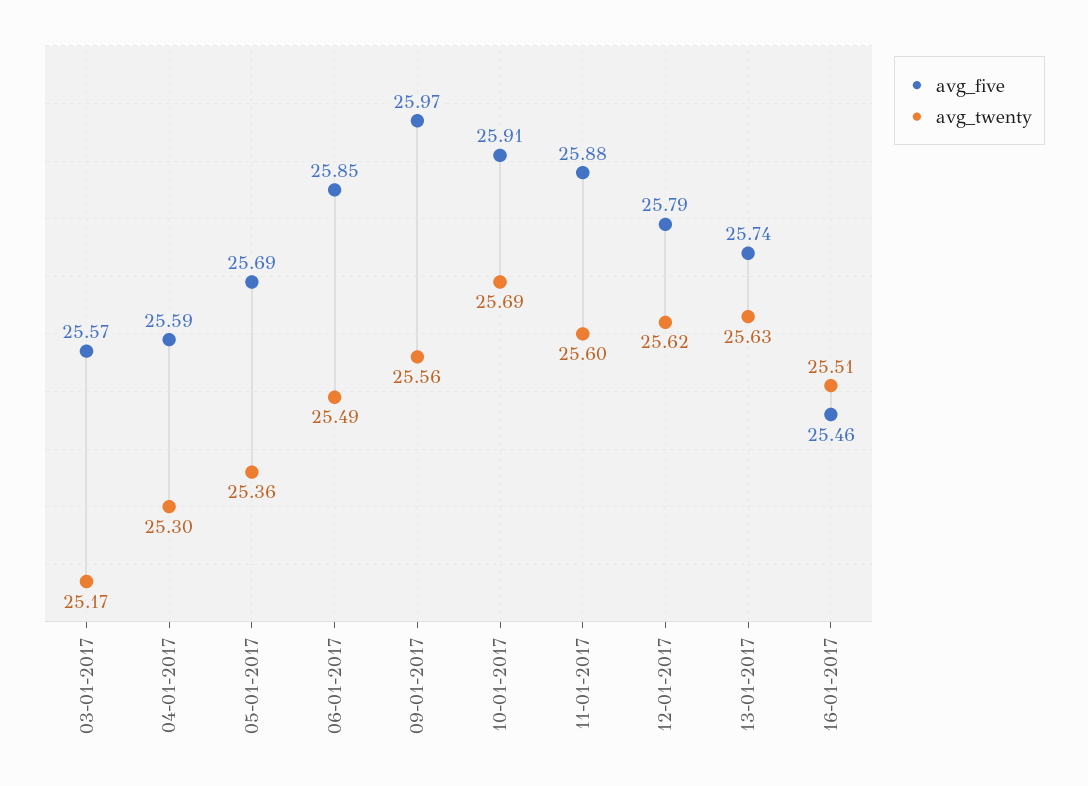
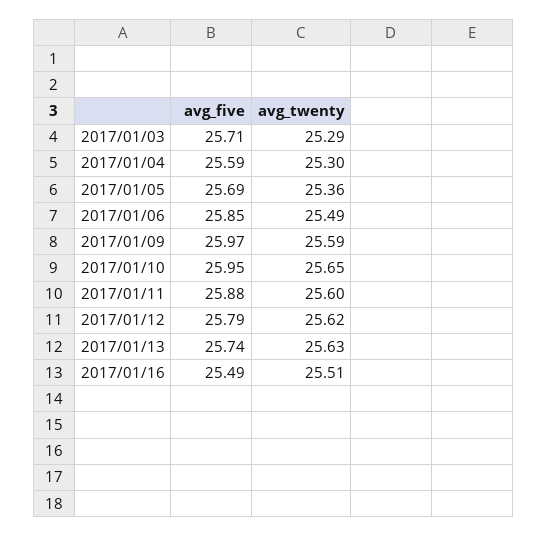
  {
    "avg_five": {
-     "03-01-2017": 25.57,
+     "03-01-2017": 25.71,
      "04-01-2017": 25.59,
      "05-01-2017": 25.69,
      "06-01-2017": 25.85,
      "09-01-2017": 25.97,
-     "10-01-2017": 25.91,
+     "10-01-2017": 25.95,
      "11-01-2017": 25.88,
      "12-01-2017": 25.79,
      "13-01-2017": 25.74,
-     "16-01-2017": 25.46
+     "16-01-2017": 25.49
    },
    "avg_twenty": {
-     "03-01-2017": 25.17,
+     "03-01-2017": 25.29,
      "04-01-2017": 25.3,
      "05-01-2017": 25.36,
      "06-01-2017": 25.49,
-     "09-01-2017": 25.56,
+     "09-01-2017": 25.59,
-     "10-01-2017": 25.69,
+     "10-01-2017": 25.65,
      "11-01-2017": 25.6,
      "12-01-2017": 25.62,
      "13-01-2017": 25.63,
      "16-01-2017": 25.51
    }
  }

